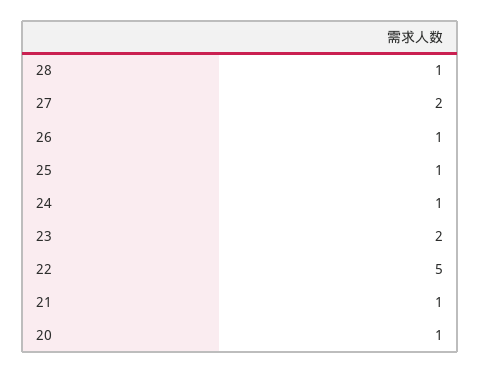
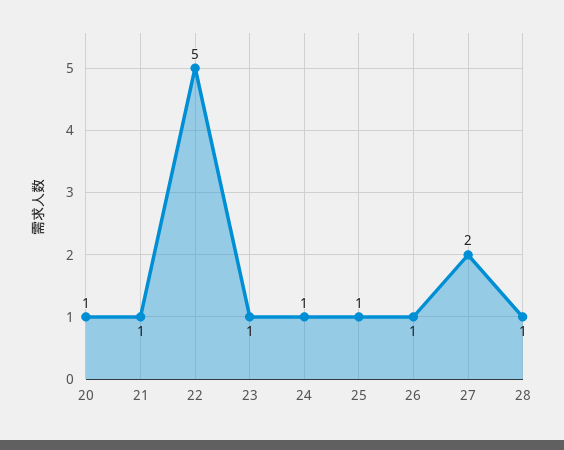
  {
    "28": 1,
    "27": 2,
    "26": 1,
    "25": 1,
    "24": 1,
-   "23": 2,
+   "23": 1,
    "22": 5,
    "21": 1,
    "20": 1
  }

